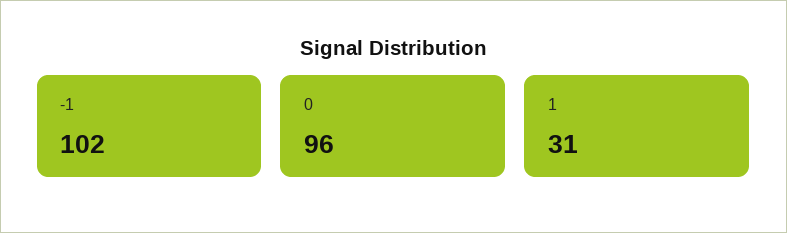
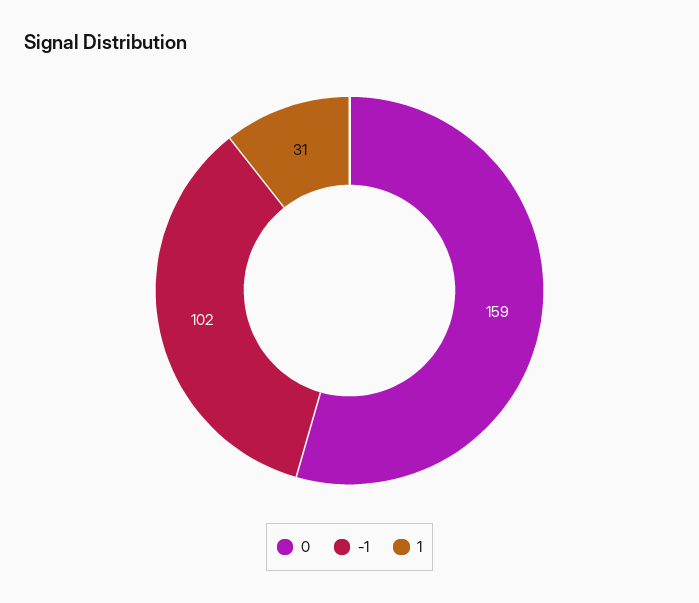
  {
    "-1": 102,
-   "0": 96,
+   "0": 159,
    "1": 31
  }

